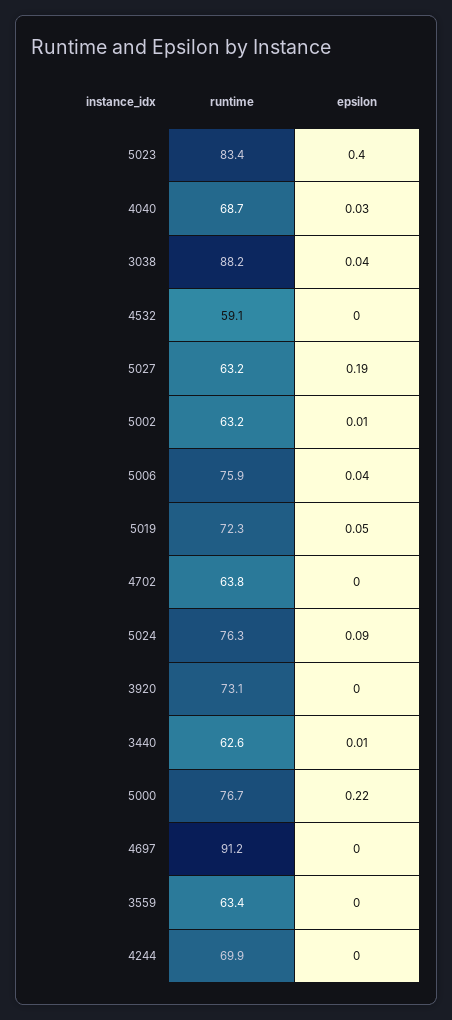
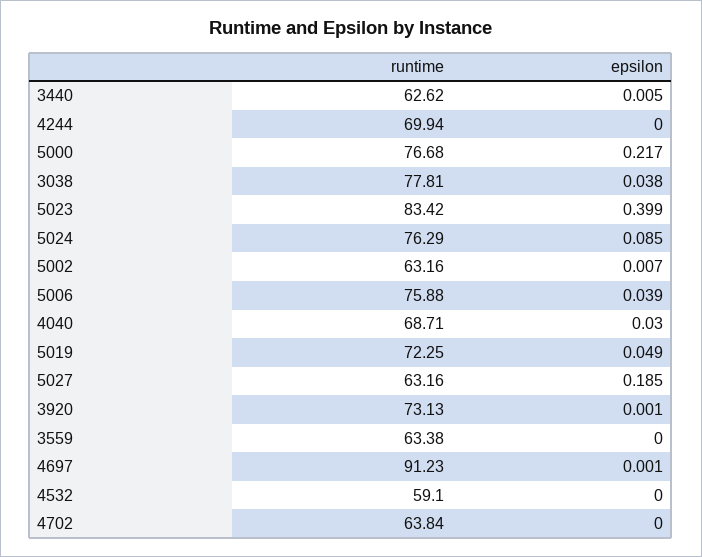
  {
    "runtime": {
      "5023": 83.42,
      "4040": 68.71,
-     "3038": 88.2,
+     "3038": 77.81,
      "4532": 59.1,
      "5027": 63.16,
      "5002": 63.16,
      "5006": 75.88,
      "5019": 72.25,
      "4702": 63.84,
      "5024": 76.29,
      "3920": 73.13,
      "3440": 62.62,
      "5000": 76.68,
      "4697": 91.23,
      "3559": 63.38,
      "4244": 69.94
    },
    "epsilon": {
      "5023": 0.399,
      "4040": 0.03,
      "3038": 0.038,
      "4532": 0,
      "5027": 0.185,
      "5002": 0.007,
      "5006": 0.039,
      "5019": 0.049,
      "4702": 0,
      "5024": 0.085,
      "3920": 0.001,
      "3440": 0.005,
      "5000": 0.217,
      "4697": 0.001,
      "3559": 0,
      "4244": 0
    }
  }

